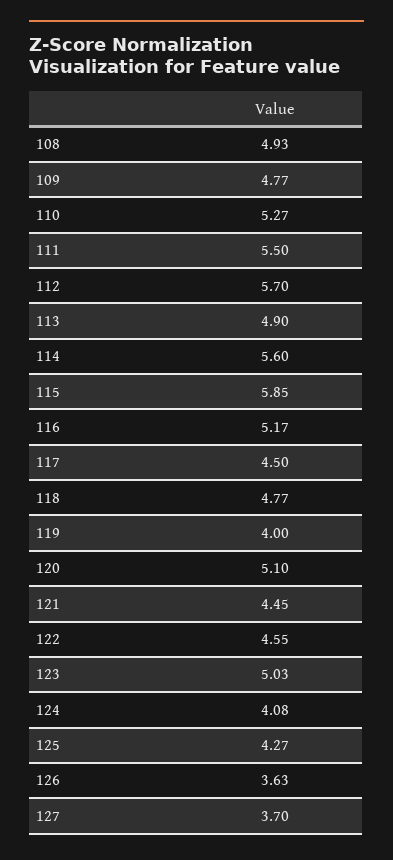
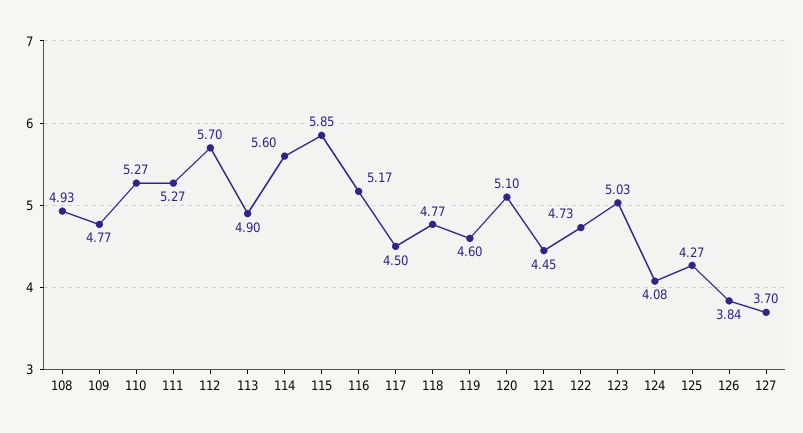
  {
    "108": 4.93,
    "109": 4.77,
    "110": 5.27,
-   "111": 5.5,
+   "111": 5.27,
    "112": 5.7,
    "113": 4.9,
    "114": 5.6,
    "115": 5.85,
    "116": 5.17,
    "117": 4.5,
    "118": 4.77,
-   "119": 4,
+   "119": 4.6,
    "120": 5.1,
    "121": 4.45,
-   "122": 4.55,
+   "122": 4.73,
    "123": 5.03,
    "124": 4.08,
    "125": 4.27,
-   "126": 3.63,
+   "126": 3.84,
    "127": 3.7
  }

